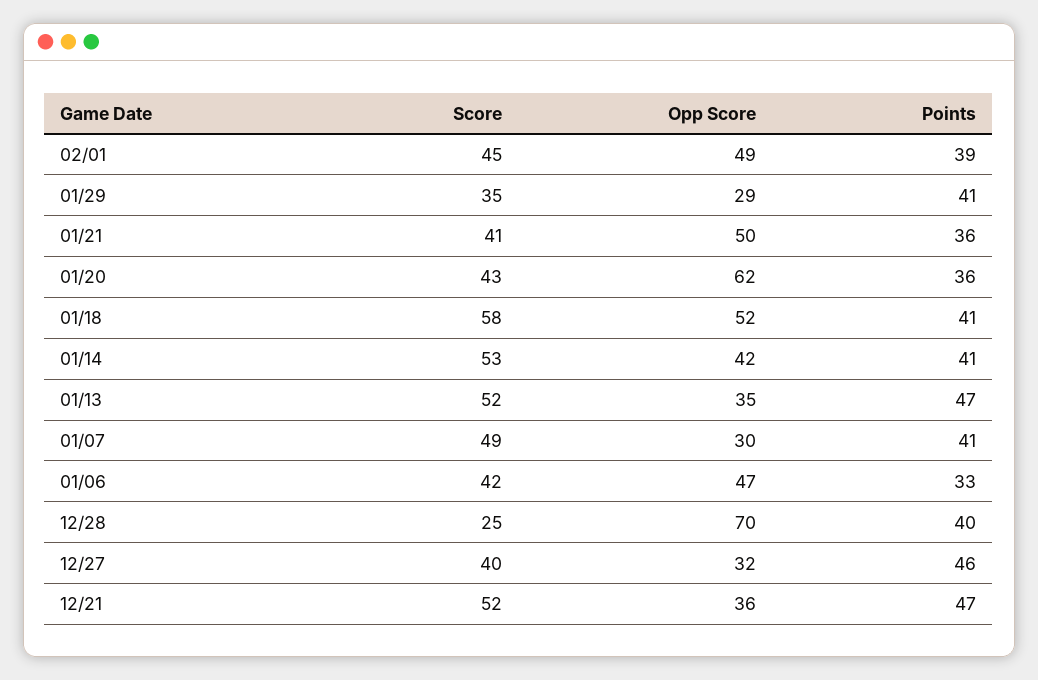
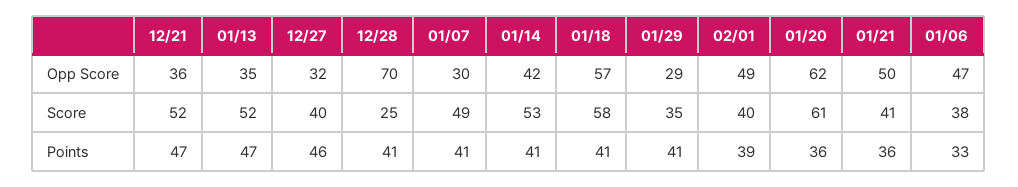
  {
    "Score": {
-     "02/01": 45,
+     "02/01": 40,
      "01/29": 35,
      "01/21": 41,
-     "01/20": 43,
+     "01/20": 61,
      "01/18": 58,
      "01/14": 53,
      "01/13": 52,
      "01/07": 49,
-     "01/06": 42,
+     "01/06": 38,
      "12/28": 25,
      "12/27": 40,
      "12/21": 52
    },
    "Opp Score": {
      "02/01": 49,
      "01/29": 29,
      "01/21": 50,
      "01/20": 62,
-     "01/18": 52,
+     "01/18": 57,
      "01/14": 42,
      "01/13": 35,
      "01/07": 30,
      "01/06": 47,
      "12/28": 70,
      "12/27": 32,
      "12/21": 36
    },
    "Points": {
      "02/01": 39,
      "01/29": 41,
      "01/21": 36,
      "01/20": 36,
      "01/18": 41,
      "01/14": 41,
      "01/13": 47,
      "01/07": 41,
      "01/06": 33,
-     "12/28": 40,
+     "12/28": 41,
      "12/27": 46,
      "12/21": 47
    }
  }

